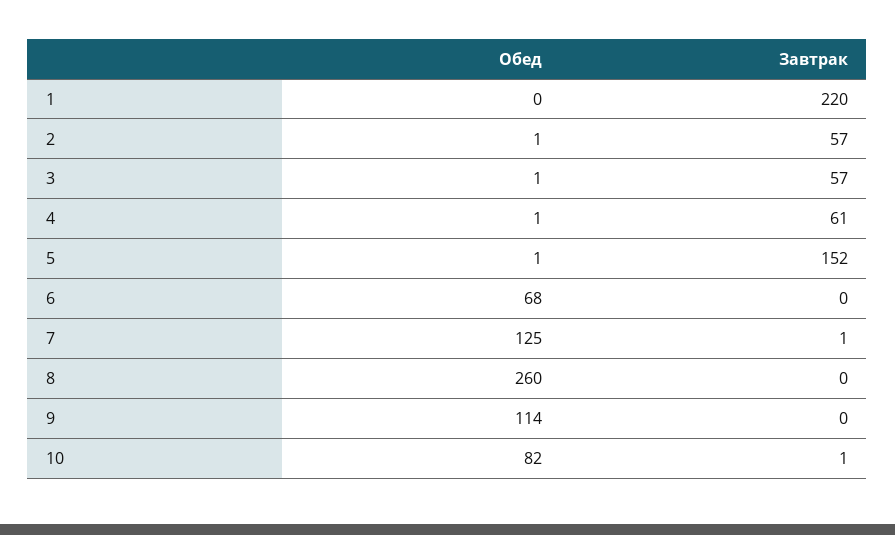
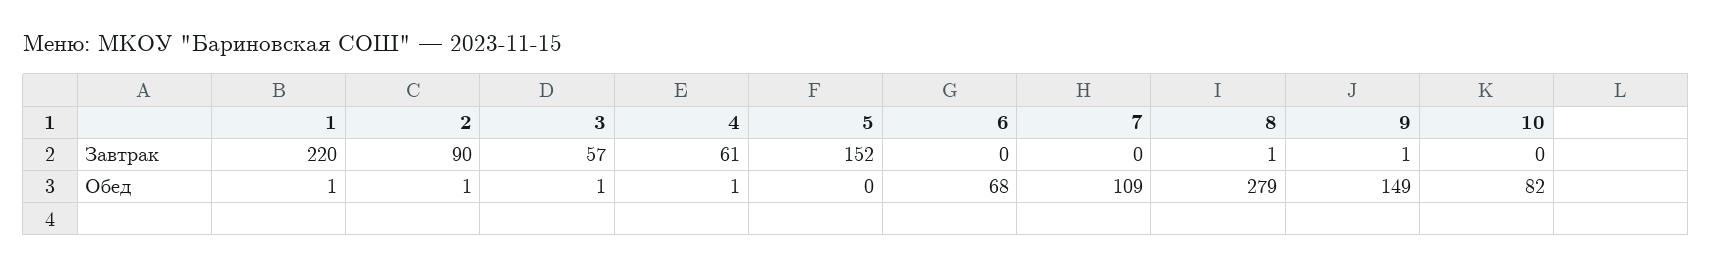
  {
    "Обед": {
-     "1": 0,
+     "1": 1,
      "2": 1,
      "3": 1,
      "4": 1,
-     "5": 1,
+     "5": 0,
      "6": 68,
-     "7": 125,
+     "7": 109,
-     "8": 260,
+     "8": 279,
-     "9": 114,
+     "9": 149,
      "10": 82
    },
    "Завтрак": {
      "1": 220,
-     "2": 57,
+     "2": 90,
      "3": 57,
      "4": 61,
      "5": 152,
      "6": 0,
-     "7": 1,
+     "7": 0,
-     "8": 0,
+     "8": 1,
-     "9": 0,
+     "9": 1,
-     "10": 1
+     "10": 0
    }
  }

